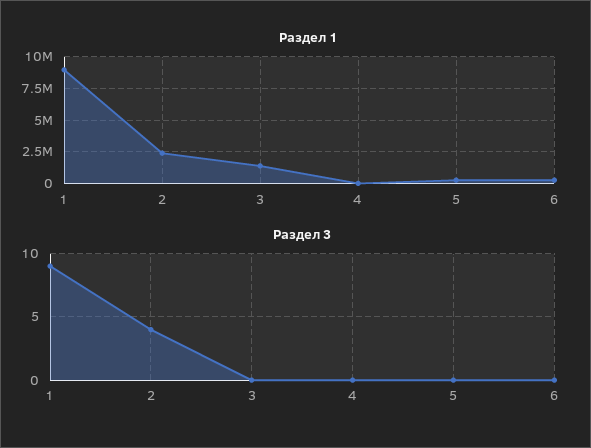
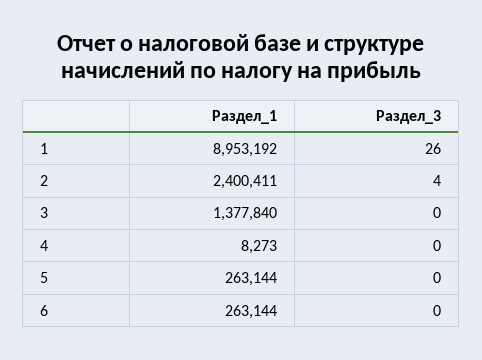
  {
    "Раздел 1": {
      "1": 8953192,
      "2": 2400411,
      "3": 1377840,
      "4": 8273,
      "5": 263144,
      "6": 263144
    },
    "Раздел 3": {
-     "1": 9,
+     "1": 26,
      "2": 4,
      "3": 0,
      "4": 0,
      "5": 0,
      "6": 0
    }
  }

